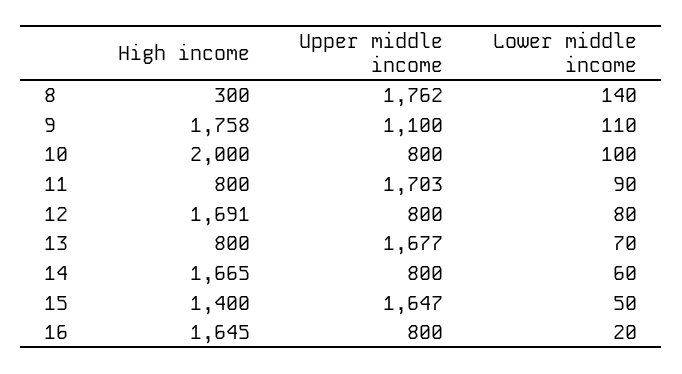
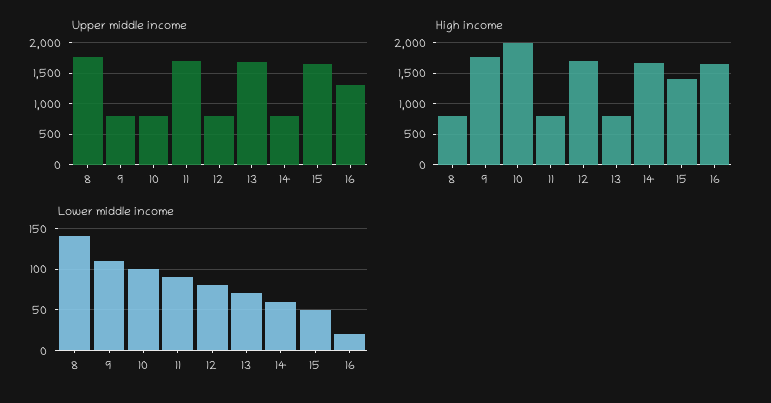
  {
    "High income": {
-     "8": 300,
+     "8": 800,
      "9": 1758,
      "10": 2000,
      "11": 800,
      "12": 1691,
      "13": 800,
      "14": 1665,
      "15": 1400,
      "16": 1645
    },
    "Upper middle income": {
      "8": 1762,
-     "9": 1100,
+     "9": 800,
      "10": 800,
      "11": 1703,
      "12": 800,
      "13": 1677,
      "14": 800,
      "15": 1647,
-     "16": 800
+     "16": 1300
    },
    "Lower middle income": {
      "8": 140,
      "9": 110,
      "10": 100,
      "11": 90,
      "12": 80,
      "13": 70,
      "14": 60,
      "15": 50,
      "16": 20
    }
  }

